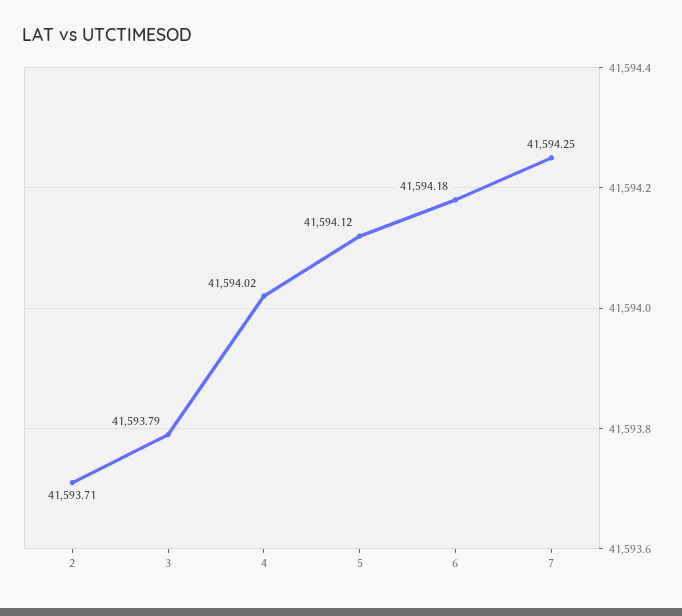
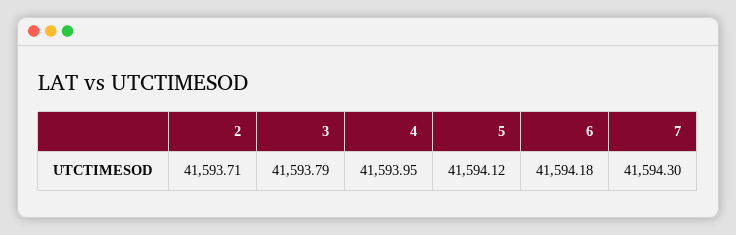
  {
    "2": 41593.71,
    "3": 41593.79,
-   "4": 41594.02,
+   "4": 41593.95,
    "5": 41594.12,
    "6": 41594.18,
-   "7": 41594.25
+   "7": 41594.3
  }

